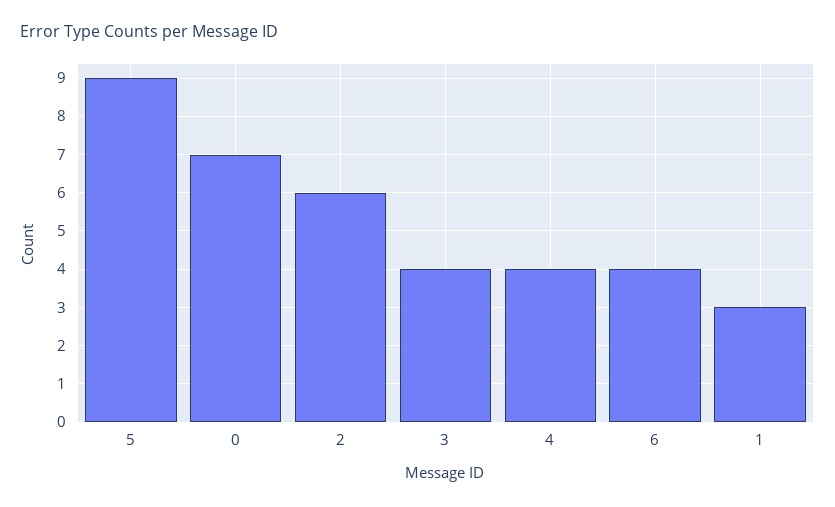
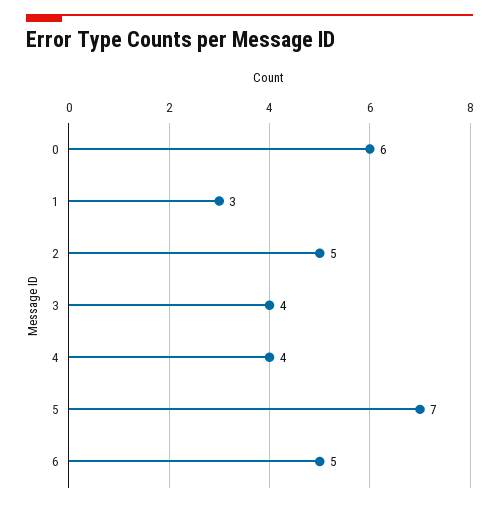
  {
-   "5": 9,
+   "5": 7,
-   "0": 7,
+   "0": 6,
-   "2": 6,
+   "2": 5,
    "3": 4,
    "4": 4,
-   "6": 4,
+   "6": 5,
    "1": 3
  }

